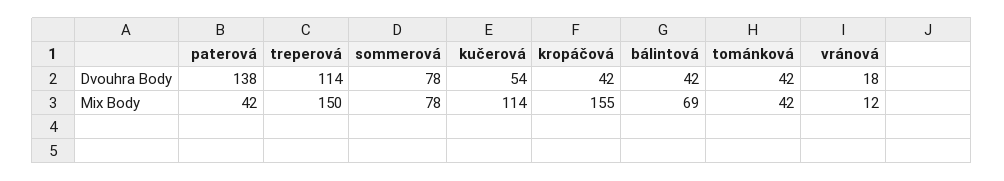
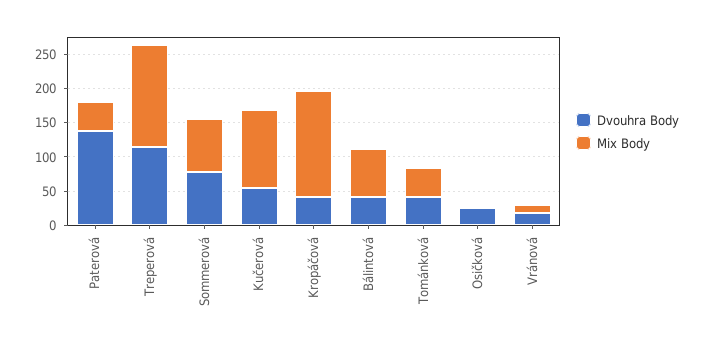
  {
    "Dvouhra Body": {
      "paterová": 138,
      "treperová": 114,
      "sommerová": 78,
      "kučerová": 54,
      "kropáčová": 42,
      "bálintová": 42,
      "tománková": 42,
-     "vránová": 18
+     "vránová": 18,
+     "Osičková": 25
    },
    "Mix Body": {
      "paterová": 42,
      "treperová": 150,
      "sommerová": 78,
      "kučerová": 114,
      "kropáčová": 155,
      "bálintová": 69,
      "tománková": 42,
-     "vránová": 12
+     "vránová": 12,
+     "Osičková": 0
    }
  }

